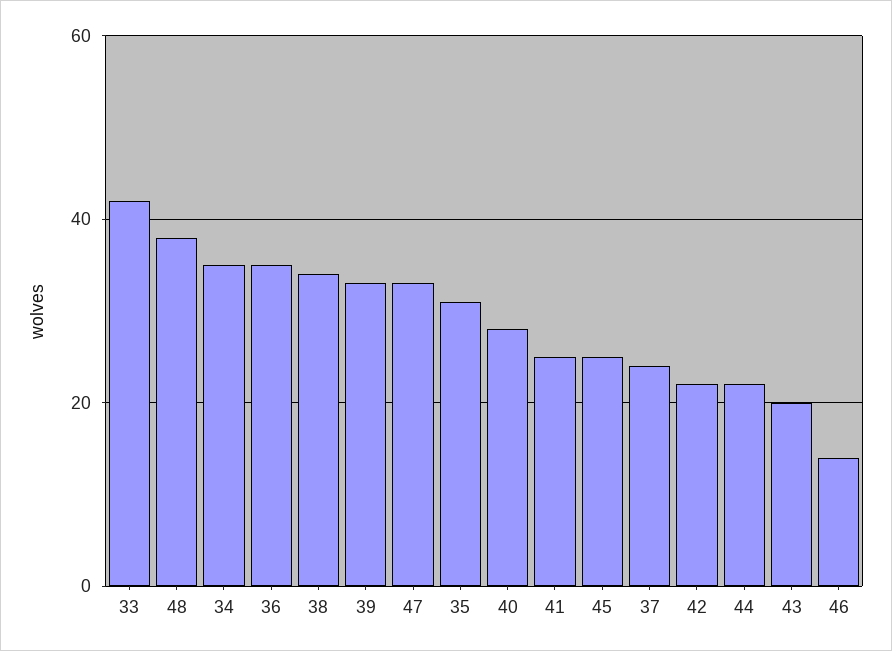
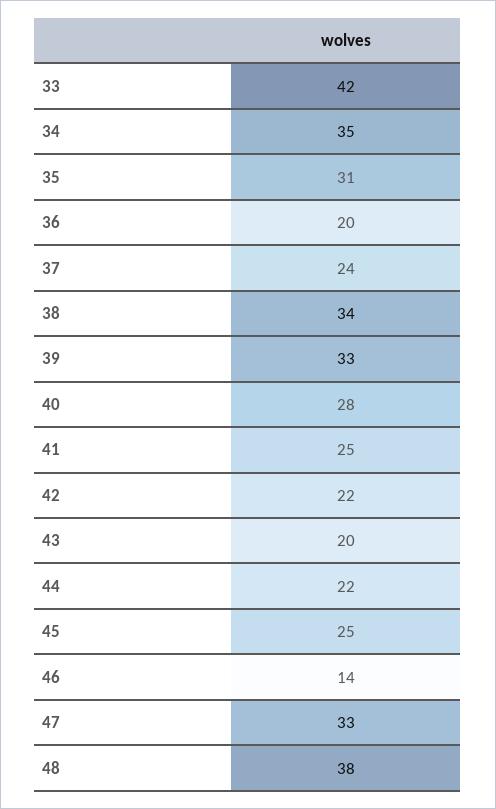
  {
    "33": 42,
    "48": 38,
    "34": 35,
-   "36": 35,
+   "36": 20,
    "38": 34,
    "39": 33,
    "47": 33,
    "35": 31,
    "40": 28,
    "41": 25,
    "45": 25,
    "37": 24,
    "42": 22,
    "44": 22,
    "43": 20,
    "46": 14
  }

